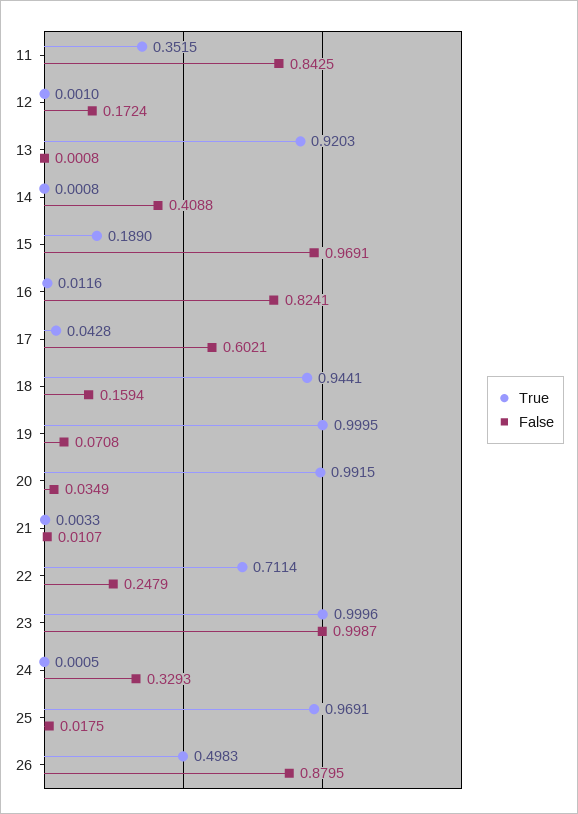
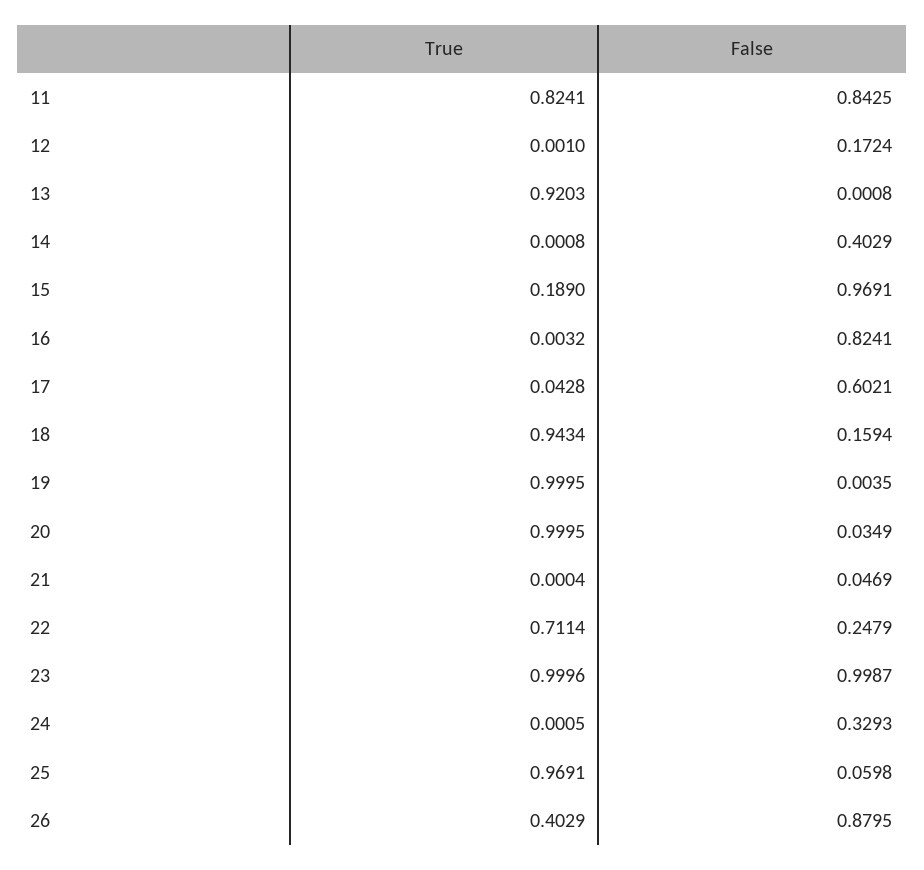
  {
    "True": {
-     "11": 0.3515,
+     "11": 0.8241,
      "12": 0.001,
      "13": 0.9203,
      "14": 0.0008,
      "15": 0.189,
-     "16": 0.0116,
+     "16": 0.0032,
      "17": 0.0428,
-     "18": 0.9441,
+     "18": 0.9434,
      "19": 0.9995,
-     "20": 0.9915,
+     "20": 0.9995,
-     "21": 0.0033,
+     "21": 0.0004,
      "22": 0.7114,
      "23": 0.9996,
      "24": 0.0005,
      "25": 0.9691,
-     "26": 0.4983
+     "26": 0.4029
    },
    "False": {
      "11": 0.8425,
      "12": 0.1724,
      "13": 0.0008,
-     "14": 0.4088,
+     "14": 0.4029,
      "15": 0.9691,
      "16": 0.8241,
      "17": 0.6021,
      "18": 0.1594,
-     "19": 0.0708,
+     "19": 0.0035,
      "20": 0.0349,
-     "21": 0.0107,
+     "21": 0.0469,
      "22": 0.2479,
      "23": 0.9987,
      "24": 0.3293,
-     "25": 0.0175,
+     "25": 0.0598,
      "26": 0.8795
    }
  }

